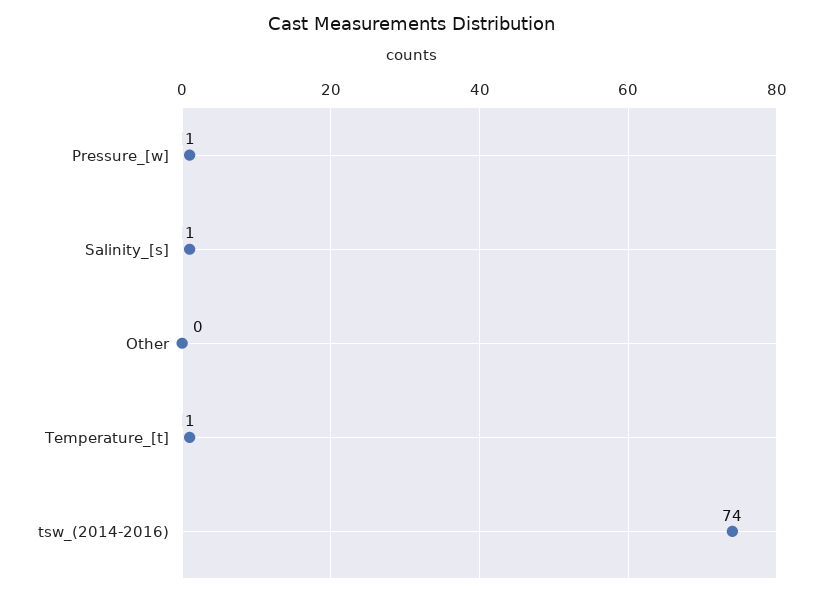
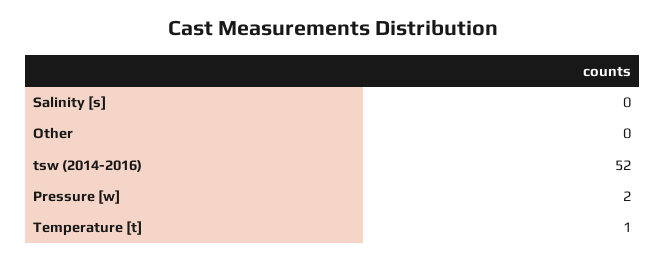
  {
-   "Pressure_[w]": 1,
+   "Pressure_[w]": 2,
-   "Salinity_[s]": 1,
+   "Salinity_[s]": 0,
    "Other": 0,
    "Temperature_[t]": 1,
-   "tsw_(2014-2016)": 74
+   "tsw_(2014-2016)": 52
  }

